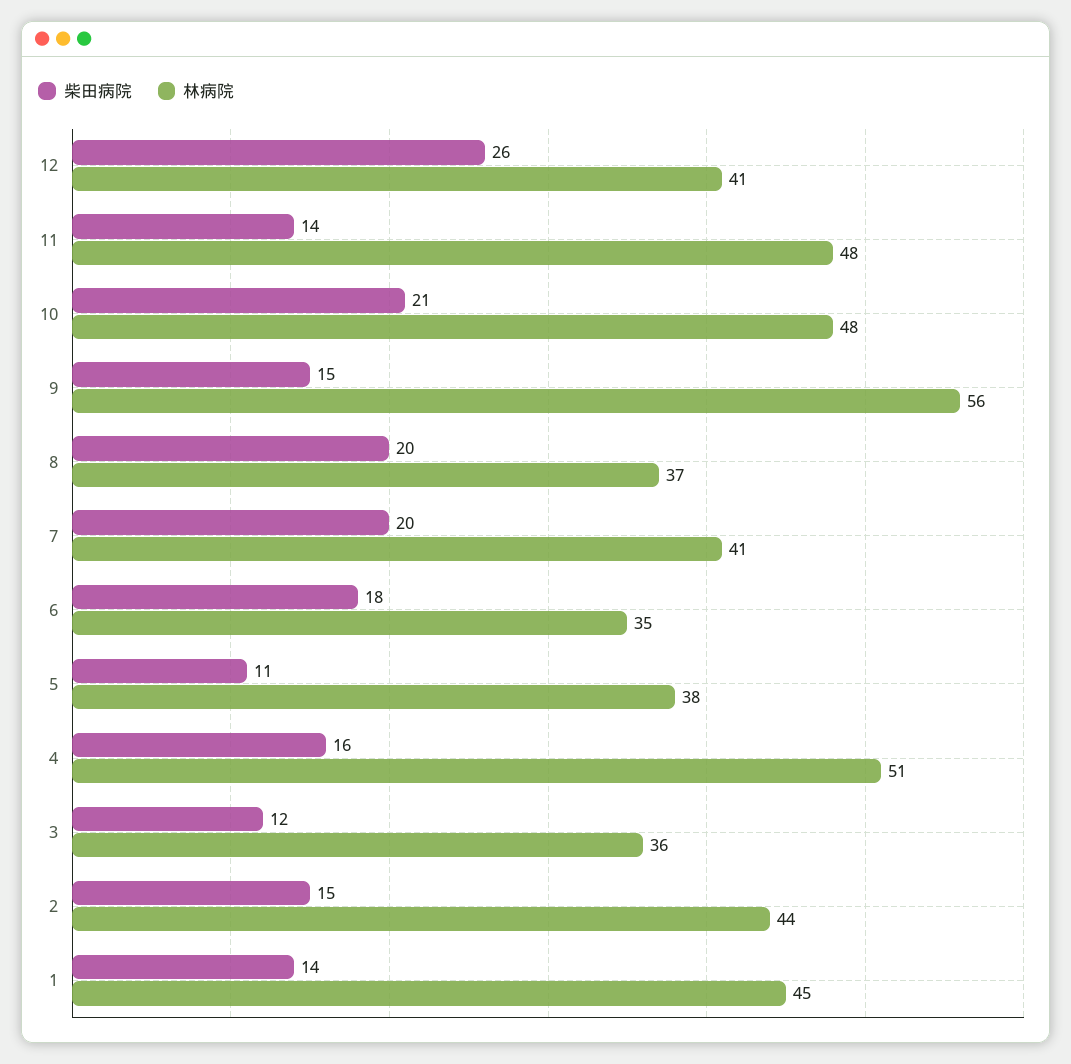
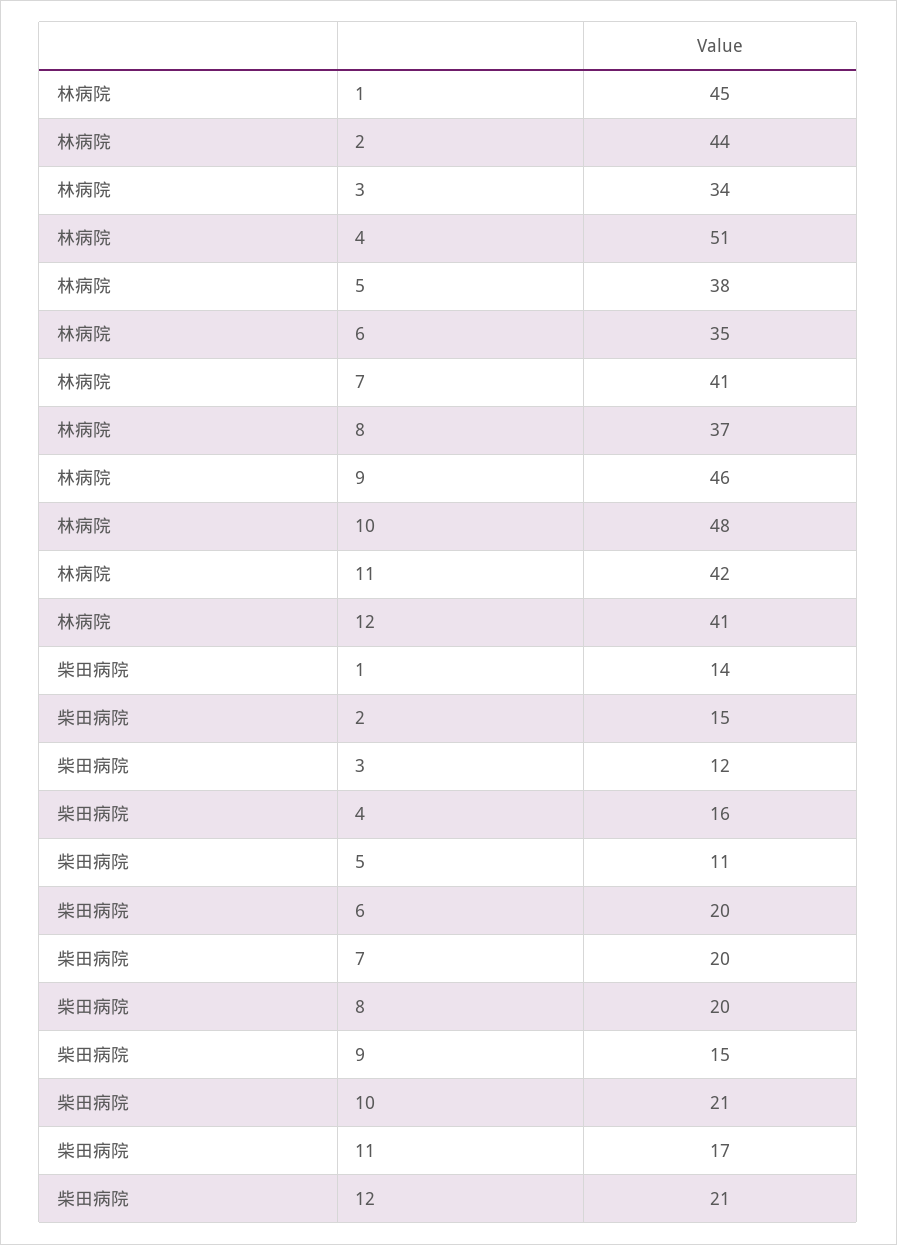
  {
    "柴田病院": {
-     "12": 26,
+     "12": 21,
-     "11": 14,
+     "11": 17,
      "10": 21,
      "9": 15,
      "8": 20,
      "7": 20,
-     "6": 18,
+     "6": 20,
      "5": 11,
      "4": 16,
      "3": 12,
      "2": 15,
      "1": 14
    },
    "林病院": {
      "12": 41,
-     "11": 48,
+     "11": 42,
      "10": 48,
-     "9": 56,
+     "9": 46,
      "8": 37,
      "7": 41,
      "6": 35,
      "5": 38,
      "4": 51,
-     "3": 36,
+     "3": 34,
      "2": 44,
      "1": 45
    }
  }

